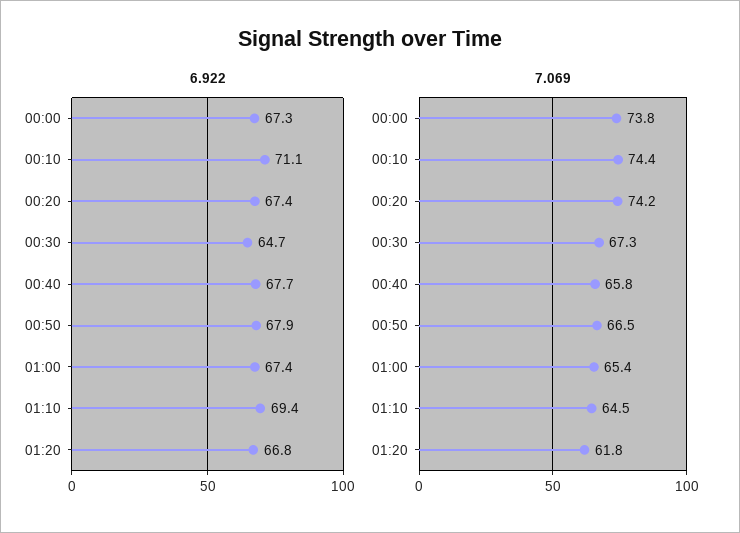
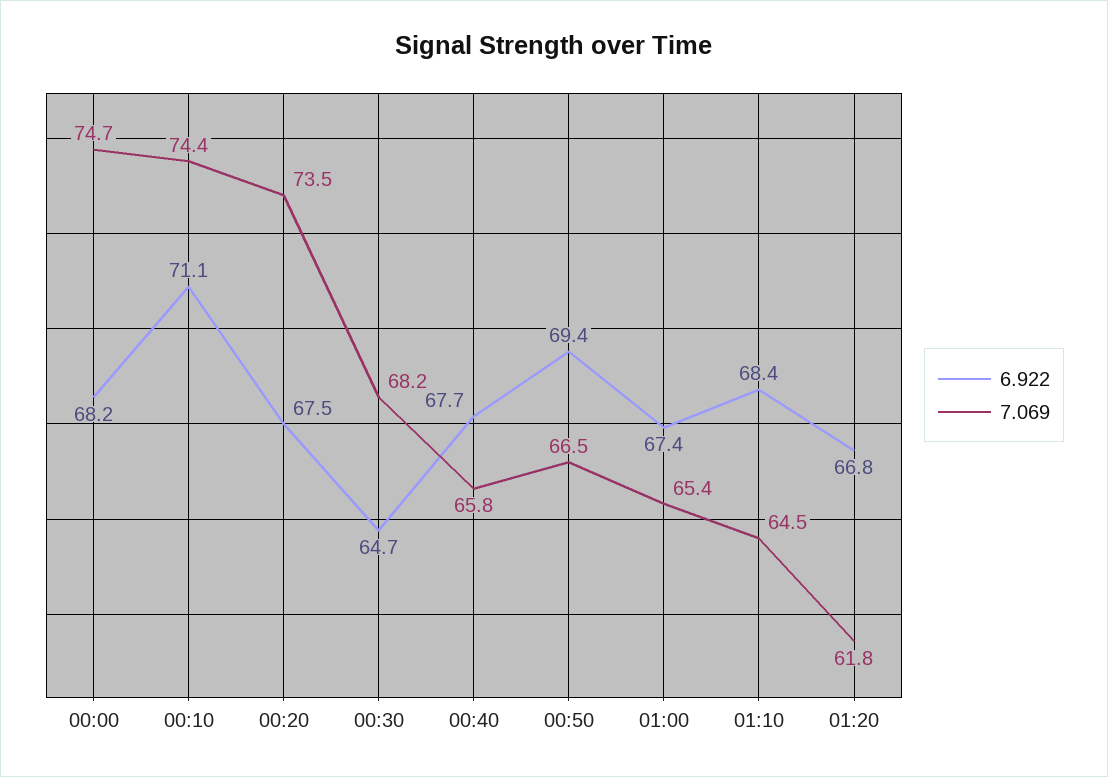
  {
    "6.922": {
-     "00:00": 67.3,
+     "00:00": 68.2,
      "00:10": 71.1,
-     "00:20": 67.4,
+     "00:20": 67.5,
      "00:30": 64.7,
      "00:40": 67.7,
-     "00:50": 67.9,
+     "00:50": 69.4,
      "01:00": 67.4,
-     "01:10": 69.4,
+     "01:10": 68.4,
      "01:20": 66.8
    },
    "7.069": {
-     "00:00": 73.8,
+     "00:00": 74.7,
      "00:10": 74.4,
-     "00:20": 74.2,
+     "00:20": 73.5,
-     "00:30": 67.3,
+     "00:30": 68.2,
      "00:40": 65.8,
      "00:50": 66.5,
      "01:00": 65.4,
      "01:10": 64.5,
      "01:20": 61.8
    }
  }

